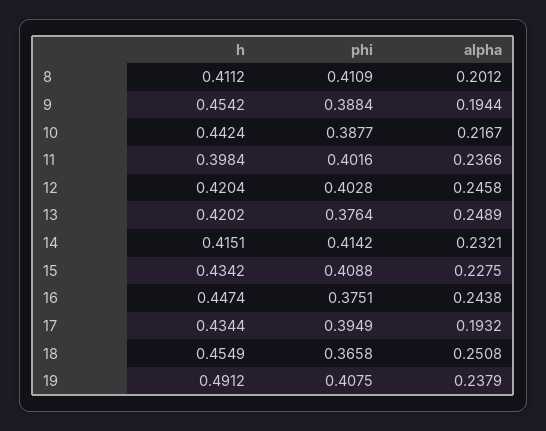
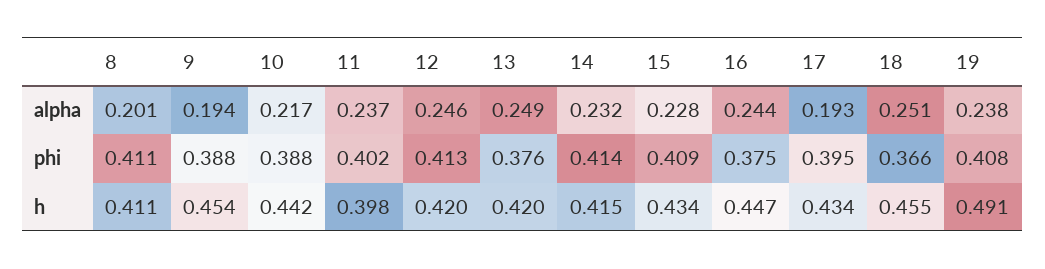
  {
    "h": {
      "8": 0.4112,
      "9": 0.4542,
      "10": 0.4424,
      "11": 0.3984,
      "12": 0.4204,
      "13": 0.4202,
      "14": 0.4151,
      "15": 0.4342,
      "16": 0.4474,
      "17": 0.4344,
      "18": 0.4549,
      "19": 0.4912
    },
    "phi": {
      "8": 0.4109,
      "9": 0.3884,
      "10": 0.3877,
      "11": 0.4016,
-     "12": 0.4028,
+     "12": 0.413,
      "13": 0.3764,
      "14": 0.4142,
      "15": 0.4088,
      "16": 0.3751,
      "17": 0.3949,
      "18": 0.3658,
      "19": 0.4075
    },
    "alpha": {
      "8": 0.2012,
      "9": 0.1944,
      "10": 0.2167,
      "11": 0.2366,
      "12": 0.2458,
      "13": 0.2489,
      "14": 0.2321,
      "15": 0.2275,
      "16": 0.2438,
      "17": 0.1932,
      "18": 0.2508,
      "19": 0.2379
    }
  }

